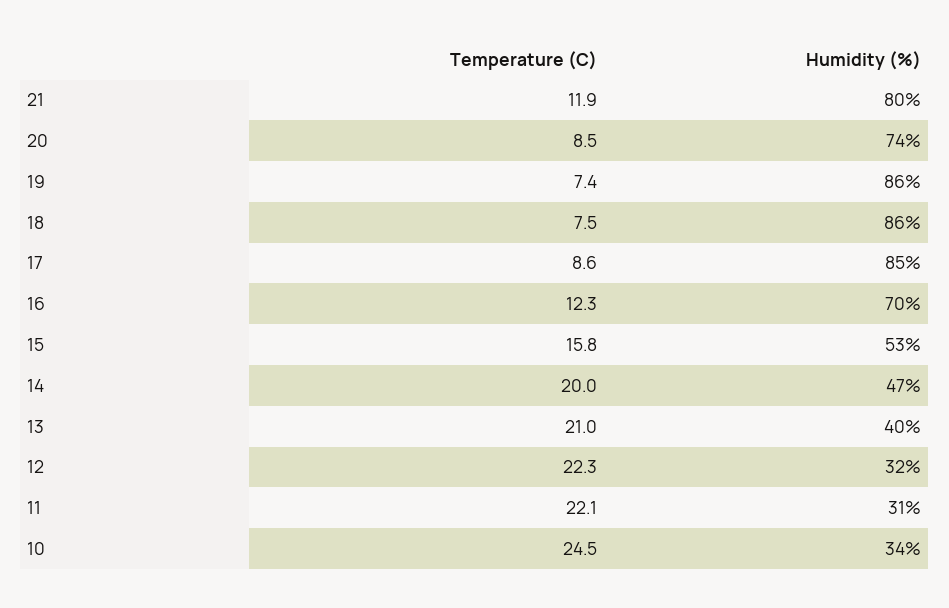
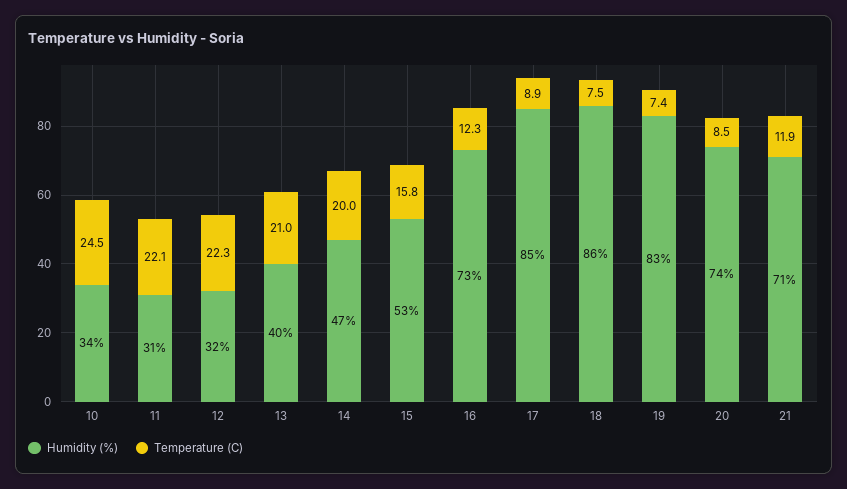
  {
    "Temperature (C)": {
      "21": 11.9,
      "20": 8.5,
      "19": 7.4,
      "18": 7.5,
-     "17": 8.6,
+     "17": 8.9,
      "16": 12.3,
      "15": 15.8,
      "14": 20,
      "13": 21,
      "12": 22.3,
      "11": 22.1,
      "10": 24.5
    },
    "Humidity (%)": {
-     "21": 80,
+     "21": 71,
      "20": 74,
-     "19": 86,
+     "19": 83,
      "18": 86,
      "17": 85,
-     "16": 70,
+     "16": 73,
      "15": 53,
      "14": 47,
      "13": 40,
      "12": 32,
      "11": 31,
      "10": 34
    }
  }

